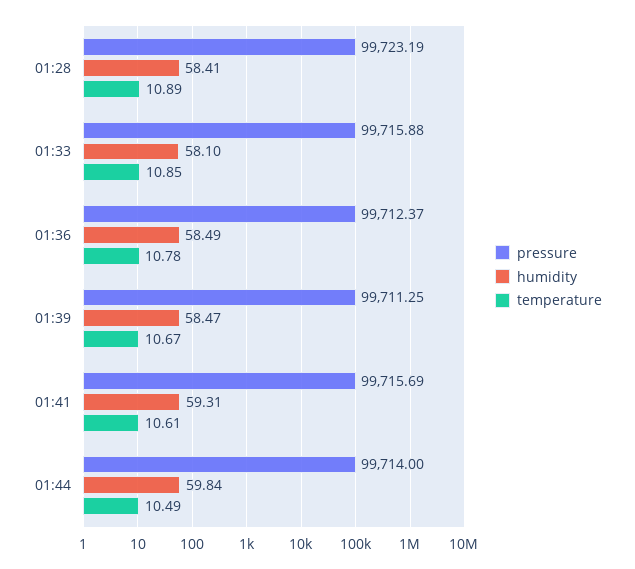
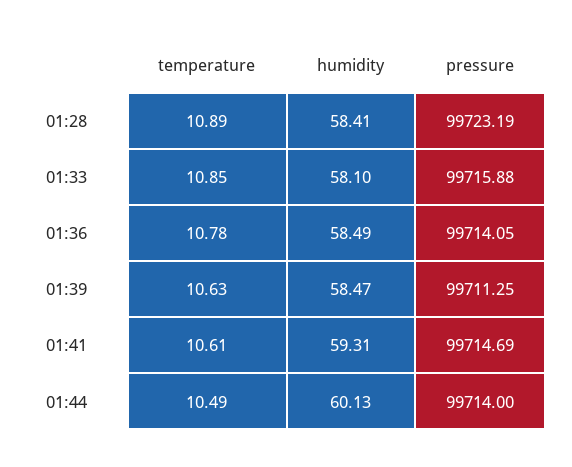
  {
    "pressure": {
      "01:28": 99723.19,
      "01:33": 99715.88,
-     "01:36": 99712.37,
+     "01:36": 99714.05,
      "01:39": 99711.25,
-     "01:41": 99715.69,
+     "01:41": 99714.69,
      "01:44": 99714
    },
    "humidity": {
      "01:28": 58.41,
      "01:33": 58.1,
      "01:36": 58.49,
      "01:39": 58.47,
      "01:41": 59.31,
-     "01:44": 59.84
+     "01:44": 60.13
    },
    "temperature": {
      "01:28": 10.89,
      "01:33": 10.85,
      "01:36": 10.78,
-     "01:39": 10.67,
+     "01:39": 10.63,
      "01:41": 10.61,
      "01:44": 10.49
    }
  }

